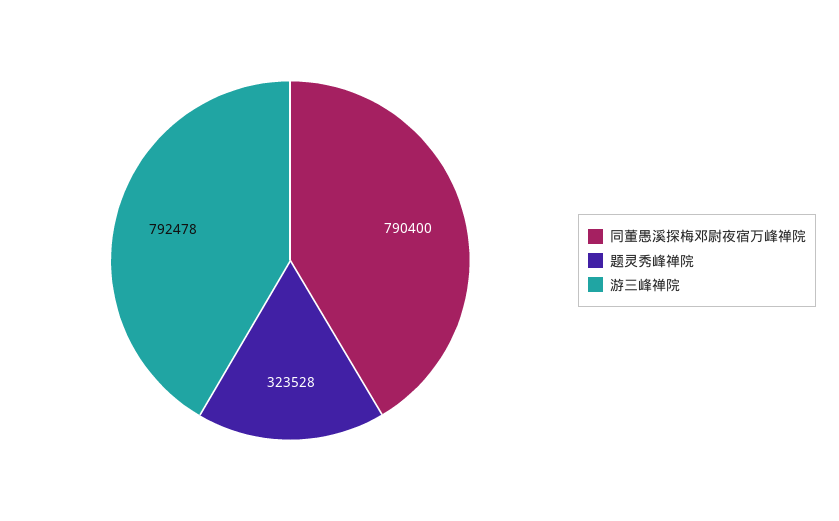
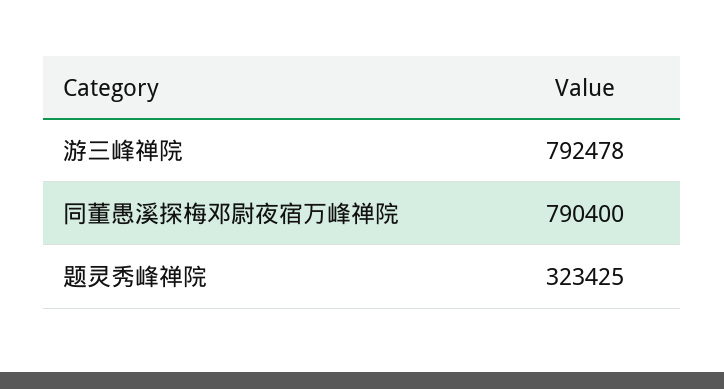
  {
    "同董愚溪探梅邓尉夜宿万峰禅院": 790400,
-   "题灵秀峰禅院": 323528,
+   "题灵秀峰禅院": 323425,
    "游三峰禅院": 792478
  }

